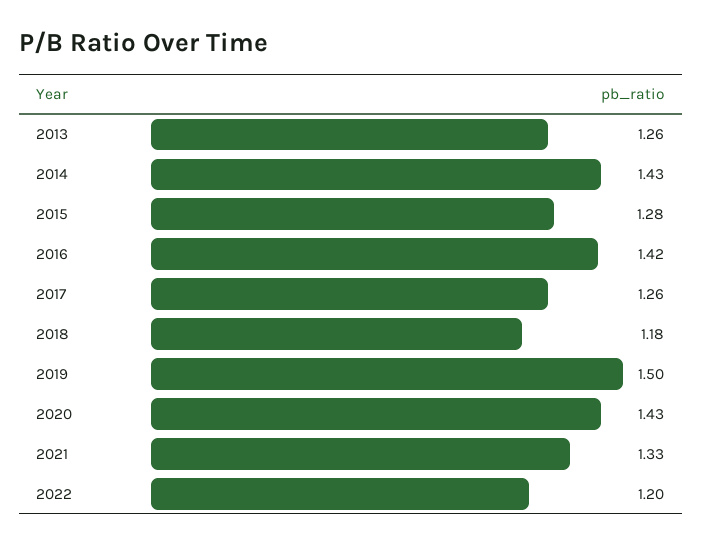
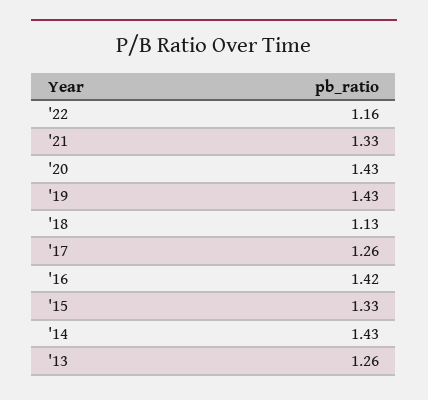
  {
    "2013": 1.26,
    "2014": 1.43,
-   "2015": 1.28,
+   "2015": 1.33,
    "2016": 1.42,
    "2017": 1.26,
-   "2018": 1.18,
+   "2018": 1.13,
-   "2019": 1.5,
+   "2019": 1.43,
    "2020": 1.43,
    "2021": 1.33,
-   "2022": 1.2
+   "2022": 1.16
  }

